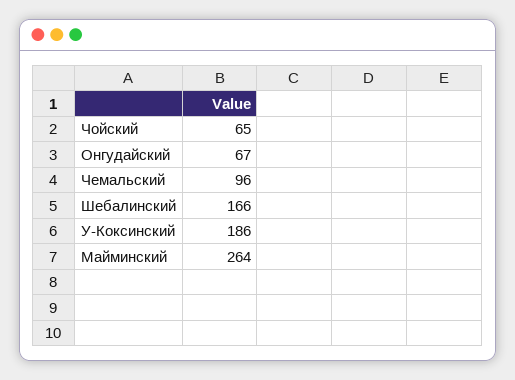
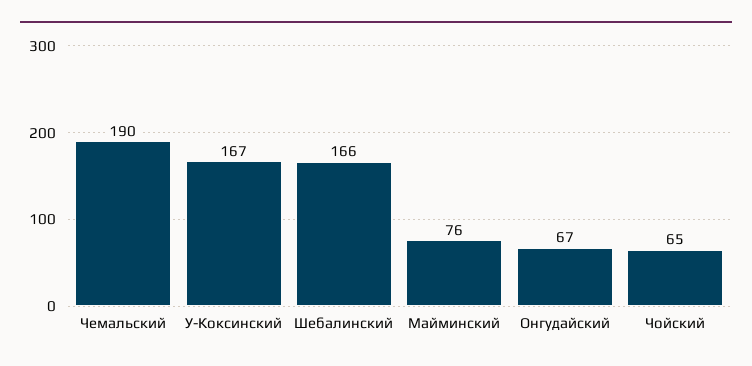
  {
    "Чойский": 65,
    "Онгудайский": 67,
-   "Чемальский": 96,
+   "Чемальский": 190,
    "Шебалинский": 166,
-   "У-Коксинский": 186,
+   "У-Коксинский": 167,
-   "Майминский": 264
+   "Майминский": 76
  }

